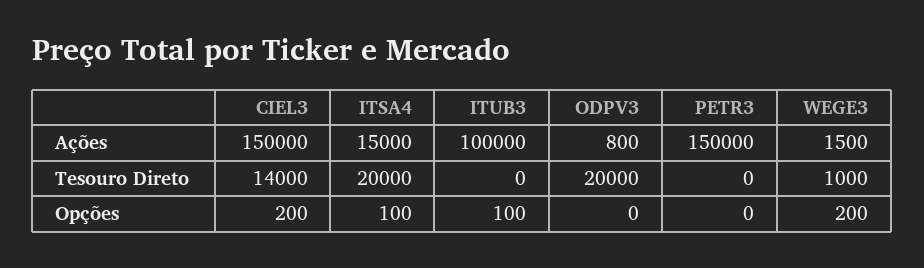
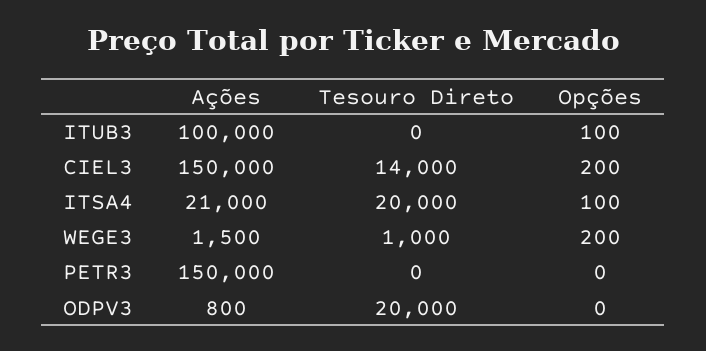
  {
    "CIEL3": {
      "Ações": 150000,
      "Tesouro Direto": 14000,
      "Opções": 200
    },
    "ITSA4": {
-     "Ações": 15000,
+     "Ações": 21000,
      "Tesouro Direto": 20000,
      "Opções": 100
    },
    "ITUB3": {
      "Ações": 100000,
      "Tesouro Direto": 0,
      "Opções": 100
    },
    "ODPV3": {
      "Ações": 800,
      "Tesouro Direto": 20000,
      "Opções": 0
    },
    "PETR3": {
      "Ações": 150000,
      "Tesouro Direto": 0,
      "Opções": 0
    },
    "WEGE3": {
      "Ações": 1500,
      "Tesouro Direto": 1000,
      "Opções": 200
    }
  }

